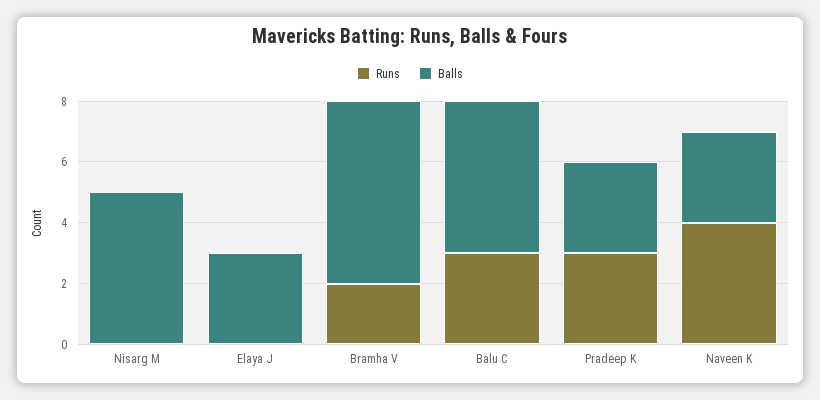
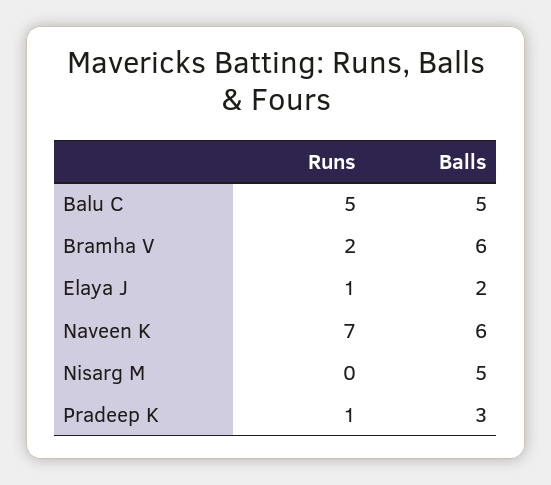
  {
    "Runs": {
      "Nisarg M": 0,
-     "Elaya J": 0,
+     "Elaya J": 1,
      "Bramha V": 2,
-     "Balu C": 3,
+     "Balu C": 5,
-     "Pradeep K": 3,
+     "Pradeep K": 1,
-     "Naveen K": 4
+     "Naveen K": 7
    },
    "Balls": {
      "Nisarg M": 5,
-     "Elaya J": 3,
+     "Elaya J": 2,
      "Bramha V": 6,
      "Balu C": 5,
      "Pradeep K": 3,
-     "Naveen K": 3
+     "Naveen K": 6
    }
  }

